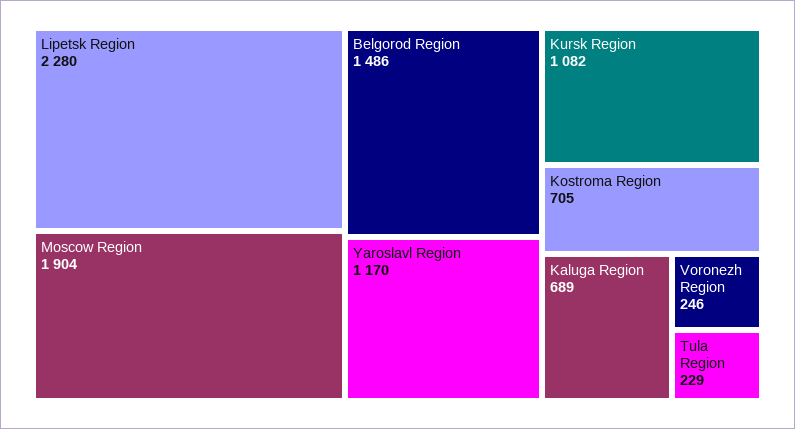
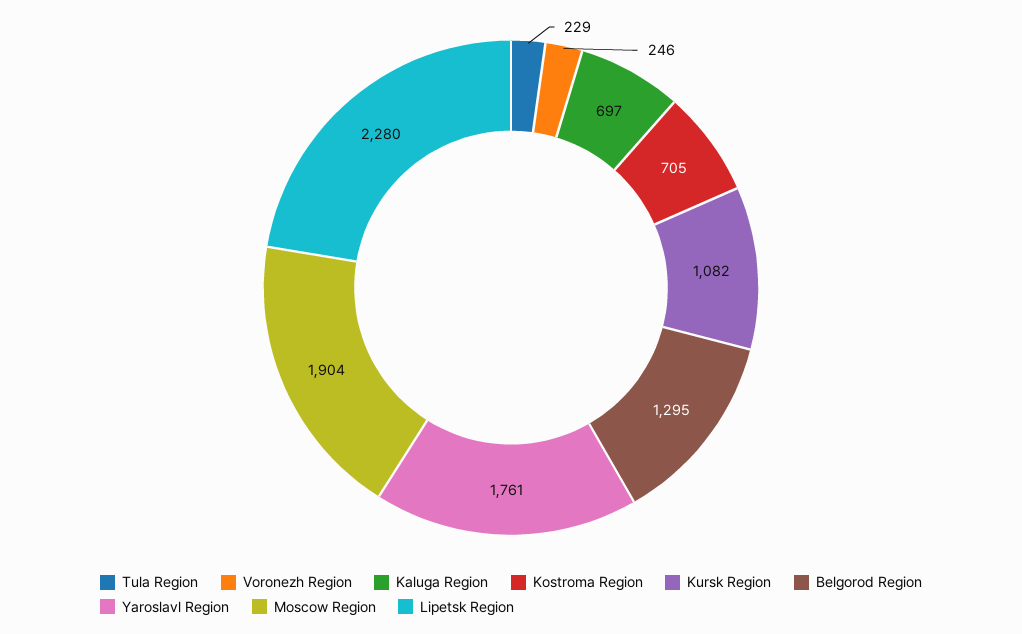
  {
    "Lipetsk Region": 2280,
    "Moscow Region": 1904,
-   "Belgorod Region": 1486,
+   "Belgorod Region": 1295,
-   "Yaroslavl Region": 1170,
+   "Yaroslavl Region": 1761,
    "Kursk Region": 1082,
    "Kostroma Region": 705,
-   "Kaluga Region": 689,
+   "Kaluga Region": 697,
    "Voronezh Region": 246,
    "Tula Region": 229
  }

